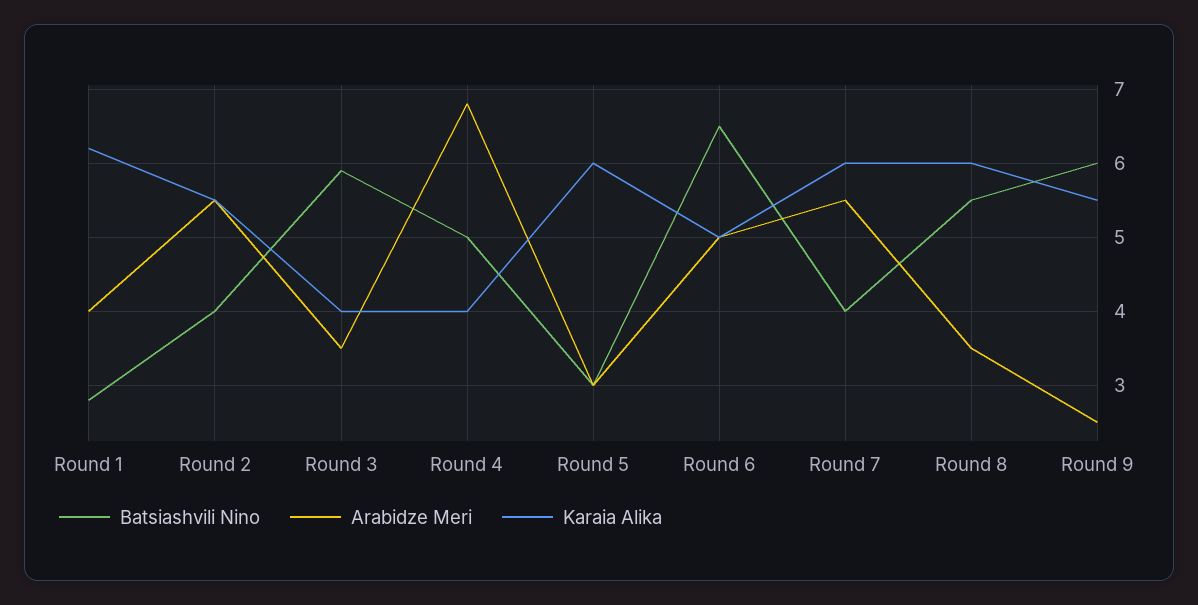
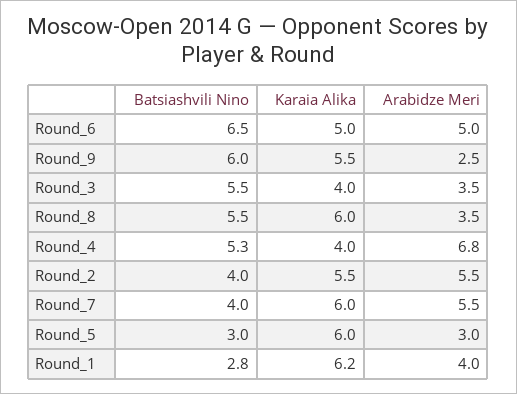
  {
    "Batsiashvili Nino": {
      "Round 1": 2.8,
      "Round 2": 4,
-     "Round 3": 5.9,
+     "Round 3": 5.5,
-     "Round 4": 5,
+     "Round 4": 5.3,
      "Round 5": 3,
      "Round 6": 6.5,
      "Round 7": 4,
      "Round 8": 5.5,
      "Round 9": 6
    },
    "Arabidze Meri": {
      "Round 1": 4,
      "Round 2": 5.5,
      "Round 3": 3.5,
      "Round 4": 6.8,
      "Round 5": 3,
      "Round 6": 5,
      "Round 7": 5.5,
      "Round 8": 3.5,
      "Round 9": 2.5
    },
    "Karaia Alika": {
      "Round 1": 6.2,
      "Round 2": 5.5,
      "Round 3": 4,
      "Round 4": 4,
      "Round 5": 6,
      "Round 6": 5,
      "Round 7": 6,
      "Round 8": 6,
      "Round 9": 5.5
    }
  }

